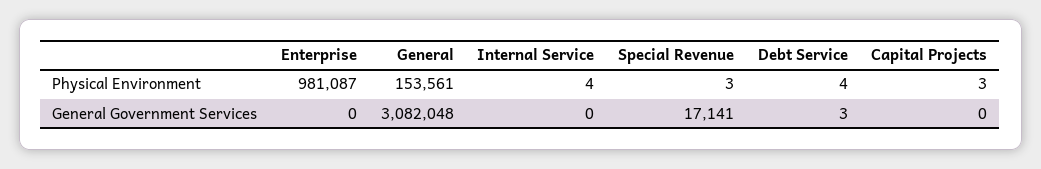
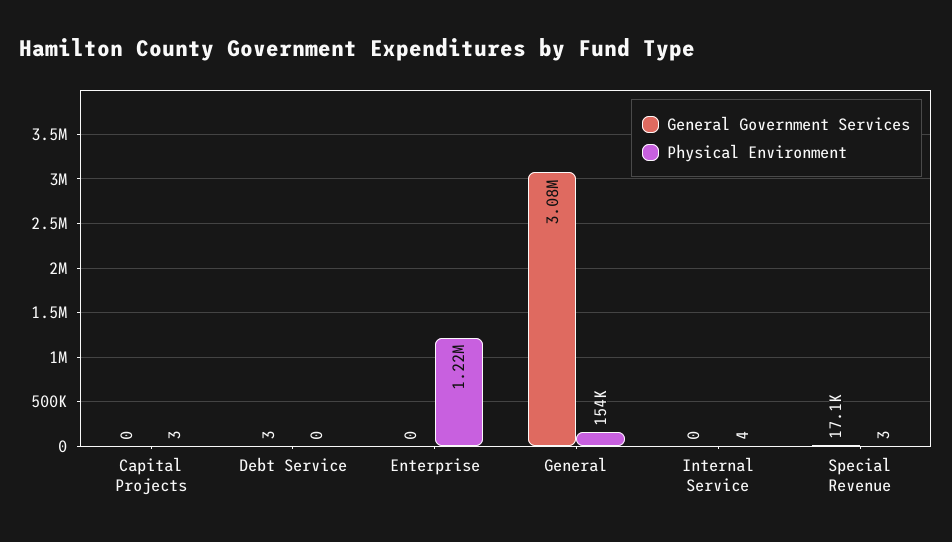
  {
    "Physical Environment": {
-     "Enterprise": 981087,
+     "Enterprise": 1220000,
      "General": 153561,
      "Internal Service": 4,
      "Special Revenue": 3,
-     "Debt Service": 4,
+     "Debt Service": 0,
      "Capital Projects": 3
    },
    "General Government Services": {
      "Enterprise": 0,
      "General": 3082048,
      "Internal Service": 0,
      "Special Revenue": 17141,
      "Debt Service": 3,
      "Capital Projects": 0
    }
  }

